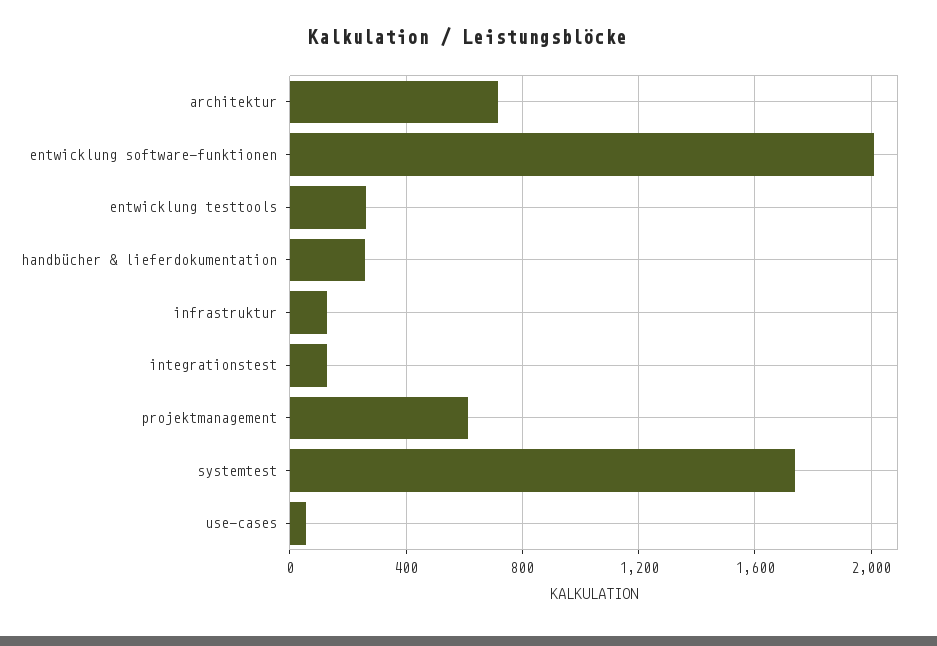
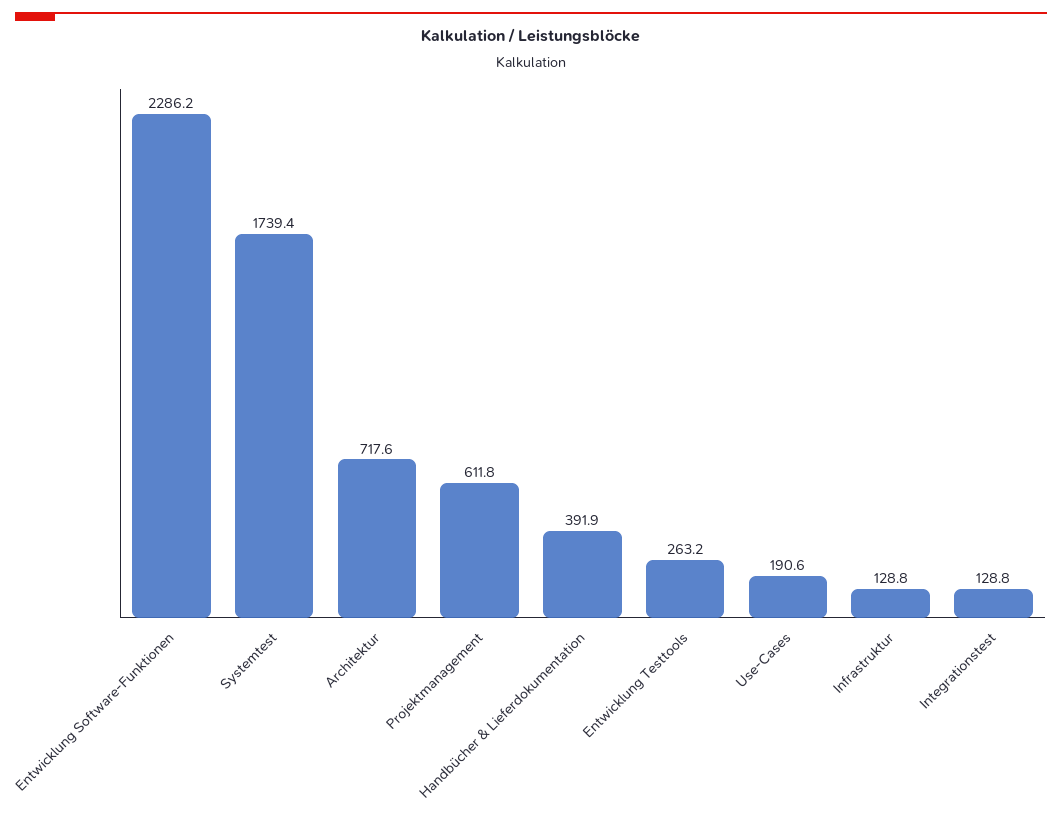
  {
    "architektur": 717.6,
-   "entwicklung software-funktionen": 2000,
+   "entwicklung software-funktionen": 2286.2,
    "entwicklung testtools": 263.2,
-   "handbücher & lieferdokumentation": 250,
+   "handbücher & lieferdokumentation": 391.9,
    "infrastruktur": 128.8,
    "integrationstest": 128.8,
    "projektmanagement": 611.8,
    "systemtest": 1739.4,
-   "use-cases": 50
+   "use-cases": 190.6
  }

